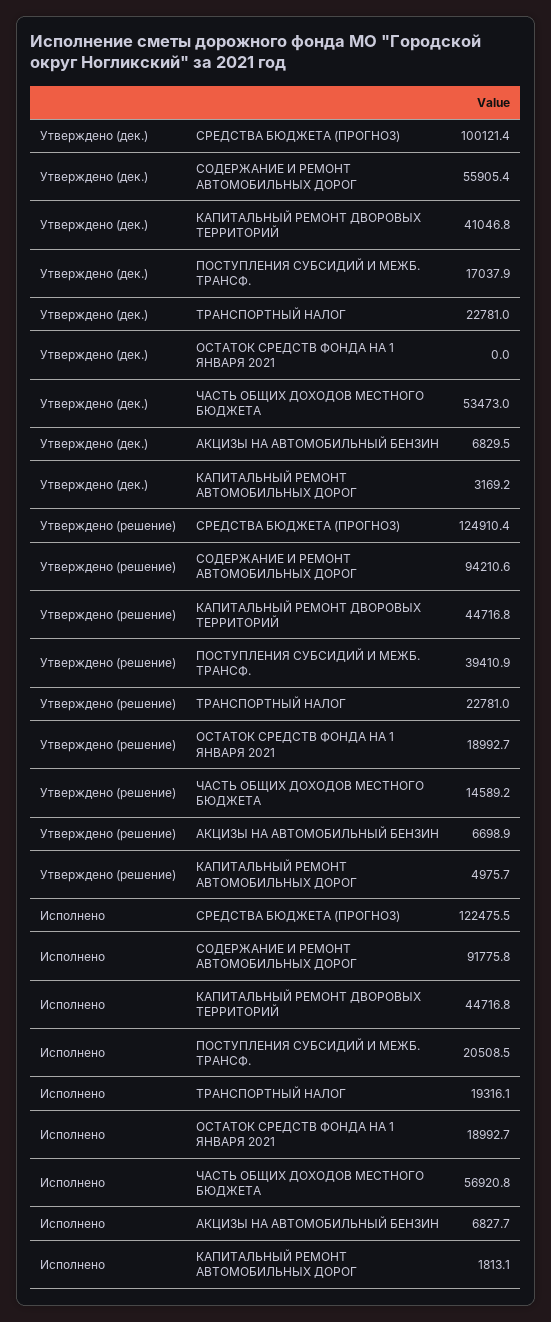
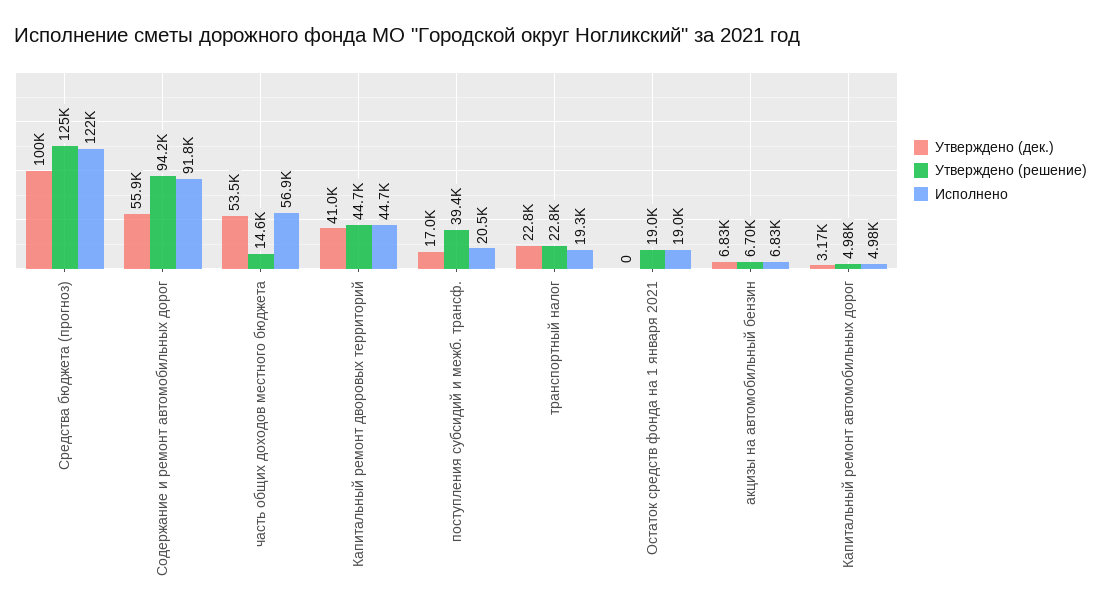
  {
    "Утверждено (дек.)": {
      "СРЕДСТВА БЮДЖЕТА (ПРОГНОЗ)": 100121.4,
      "СОДЕРЖАНИЕ И РЕМОНТ АВТОМОБИЛЬНЫХ ДОРОГ": 55905.4,
      "КАПИТАЛЬНЫЙ РЕМОНТ ДВОРОВЫХ ТЕРРИТОРИЙ": 41046.8,
      "ПОСТУПЛЕНИЯ СУБСИДИЙ И МЕЖБ. ТРАНСФ.": 17037.9,
      "ТРАНСПОРТНЫЙ НАЛОГ": 22781,
      "ОСТАТОК СРЕДСТВ ФОНДА НА 1 ЯНВАРЯ 2021": 0,
      "ЧАСТЬ ОБЩИХ ДОХОДОВ МЕСТНОГО БЮДЖЕТА": 53473,
      "АКЦИЗЫ НА АВТОМОБИЛЬНЫЙ БЕНЗИН": 6829.5,
      "КАПИТАЛЬНЫЙ РЕМОНТ АВТОМОБИЛЬНЫХ ДОРОГ": 3169.2
    },
    "Утверждено (решение)": {
      "СРЕДСТВА БЮДЖЕТА (ПРОГНОЗ)": 124910.4,
      "СОДЕРЖАНИЕ И РЕМОНТ АВТОМОБИЛЬНЫХ ДОРОГ": 94210.6,
      "КАПИТАЛЬНЫЙ РЕМОНТ ДВОРОВЫХ ТЕРРИТОРИЙ": 44716.8,
      "ПОСТУПЛЕНИЯ СУБСИДИЙ И МЕЖБ. ТРАНСФ.": 39410.9,
      "ТРАНСПОРТНЫЙ НАЛОГ": 22781,
      "ОСТАТОК СРЕДСТВ ФОНДА НА 1 ЯНВАРЯ 2021": 18992.7,
      "ЧАСТЬ ОБЩИХ ДОХОДОВ МЕСТНОГО БЮДЖЕТА": 14589.2,
      "АКЦИЗЫ НА АВТОМОБИЛЬНЫЙ БЕНЗИН": 6698.9,
      "КАПИТАЛЬНЫЙ РЕМОНТ АВТОМОБИЛЬНЫХ ДОРОГ": 4975.7
    },
    "Исполнено": {
      "СРЕДСТВА БЮДЖЕТА (ПРОГНОЗ)": 122475.5,
      "СОДЕРЖАНИЕ И РЕМОНТ АВТОМОБИЛЬНЫХ ДОРОГ": 91775.8,
      "КАПИТАЛЬНЫЙ РЕМОНТ ДВОРОВЫХ ТЕРРИТОРИЙ": 44716.8,
      "ПОСТУПЛЕНИЯ СУБСИДИЙ И МЕЖБ. ТРАНСФ.": 20508.5,
      "ТРАНСПОРТНЫЙ НАЛОГ": 19316.1,
      "ОСТАТОК СРЕДСТВ ФОНДА НА 1 ЯНВАРЯ 2021": 18992.7,
      "ЧАСТЬ ОБЩИХ ДОХОДОВ МЕСТНОГО БЮДЖЕТА": 56920.8,
      "АКЦИЗЫ НА АВТОМОБИЛЬНЫЙ БЕНЗИН": 6827.7,
-     "КАПИТАЛЬНЫЙ РЕМОНТ АВТОМОБИЛЬНЫХ ДОРОГ": 1813.1
+     "КАПИТАЛЬНЫЙ РЕМОНТ АВТОМОБИЛЬНЫХ ДОРОГ": 4980
    }
  }

